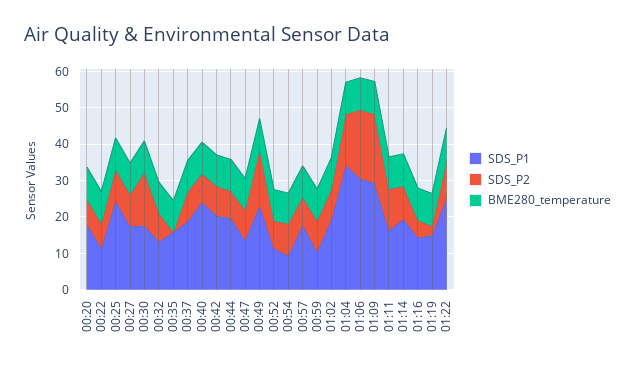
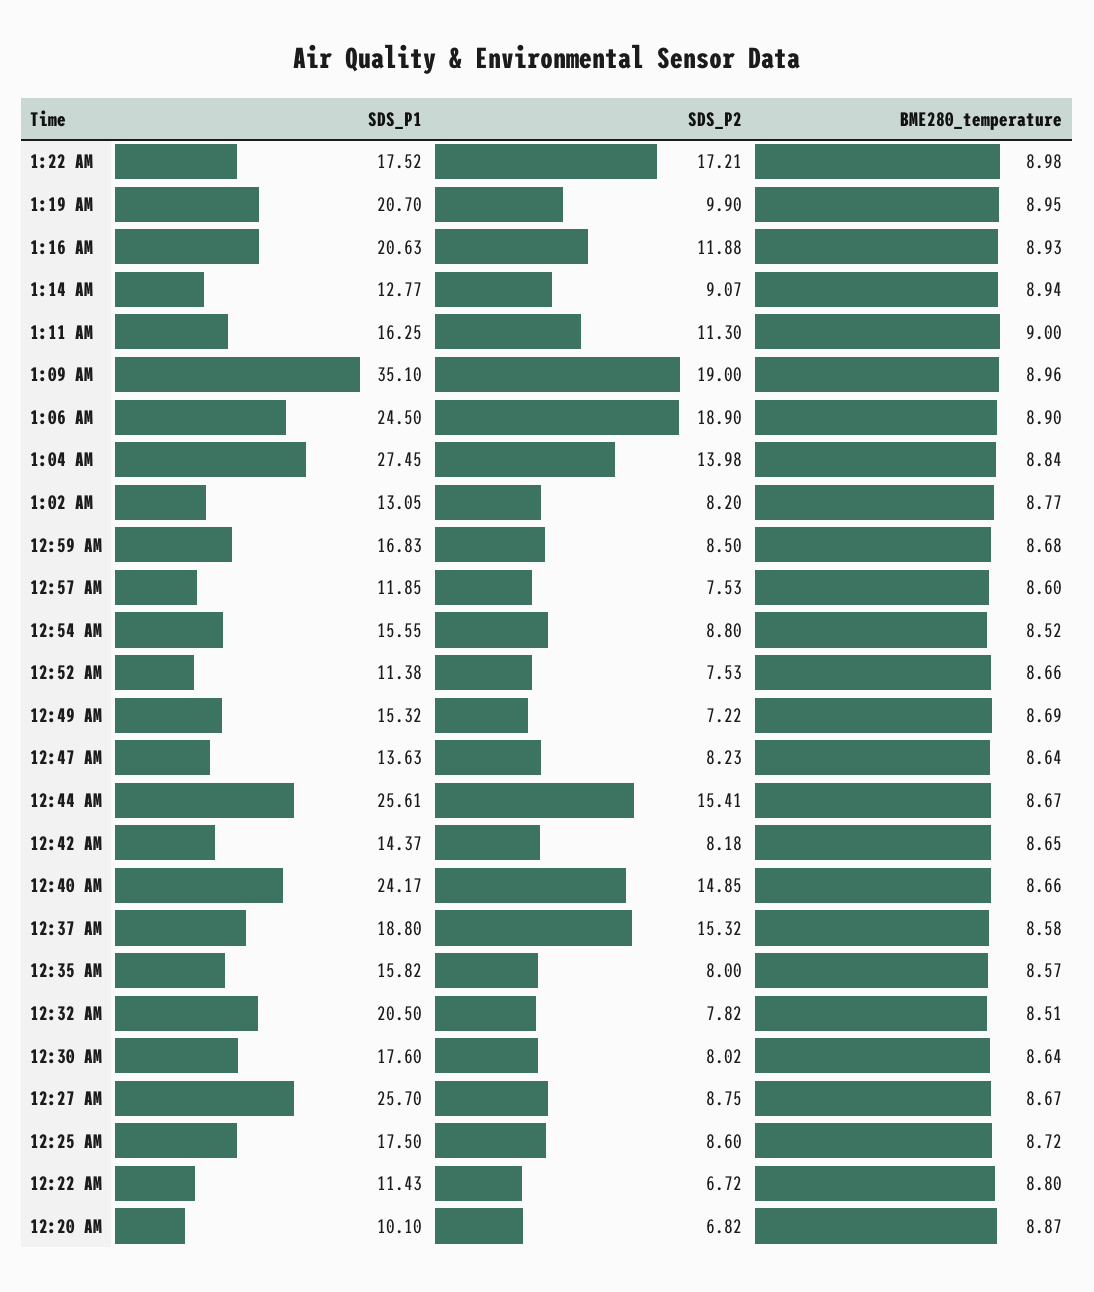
  {
    "SDS_P1": {
-     "00:20": 17.5,
+     "00:20": 10.1,
      "00:22": 11.43,
-     "00:25": 25,
+     "00:25": 17.5,
-     "00:27": 17.5,
+     "00:27": 25.7,
      "00:30": 17.6,
-     "00:32": 12.5,
+     "00:32": 20.5,
      "00:35": 15.82,
      "00:37": 18.8,
      "00:40": 24.17,
-     "00:42": 20,
+     "00:42": 14.37,
-     "00:44": 20,
+     "00:44": 25.61,
      "00:47": 13.63,
-     "00:49": 22.5,
+     "00:49": 15.32,
      "00:52": 11.38,
-     "00:54": 10,
+     "00:54": 15.55,
-     "00:57": 17.5,
+     "00:57": 11.85,
-     "00:59": 10,
+     "00:59": 16.83,
-     "01:02": 20,
+     "01:02": 13.05,
-     "01:04": 35,
+     "01:04": 27.45,
-     "01:06": 30,
+     "01:06": 24.5,
-     "01:09": 30,
+     "01:09": 35.1,
      "01:11": 16.25,
-     "01:14": 20,
+     "01:14": 12.77,
-     "01:16": 15,
+     "01:16": 20.63,
-     "01:19": 15,
+     "01:19": 20.7,
-     "01:22": 25
+     "01:22": 17.52
    },
    "SDS_P2": {
      "00:20": 6.82,
      "00:22": 6.72,
      "00:25": 8.6,
      "00:27": 8.75,
-     "00:30": 15,
+     "00:30": 8.02,
      "00:32": 7.82,
-     "00:35": 0,
+     "00:35": 8,
-     "00:37": 7.5,
+     "00:37": 15.32,
-     "00:40": 7.5,
+     "00:40": 14.85,
      "00:42": 8.18,
-     "00:44": 7.5,
+     "00:44": 15.41,
      "00:47": 8.23,
-     "00:49": 15,
+     "00:49": 7.22,
      "00:52": 7.53,
      "00:54": 8.8,
      "00:57": 7.53,
      "00:59": 8.5,
      "01:02": 8.2,
      "01:04": 13.98,
      "01:06": 18.9,
      "01:09": 19,
      "01:11": 11.3,
      "01:14": 9.07,
-     "01:16": 5,
+     "01:16": 11.88,
-     "01:19": 2.5,
+     "01:19": 9.9,
-     "01:22": 10
+     "01:22": 17.21
    },
    "BME280_temperature": {
      "00:20": 8.87,
      "00:22": 8.8,
      "00:25": 8.72,
      "00:27": 8.67,
      "00:30": 8.64,
      "00:32": 8.51,
      "00:35": 8.57,
      "00:37": 8.58,
      "00:40": 8.66,
      "00:42": 8.65,
      "00:44": 8.67,
      "00:47": 8.64,
      "00:49": 8.69,
      "00:52": 8.66,
      "00:54": 8.52,
      "00:57": 8.6,
      "00:59": 8.68,
      "01:02": 8.77,
      "01:04": 8.84,
      "01:06": 8.9,
      "01:09": 8.96,
      "01:11": 9,
      "01:14": 8.94,
      "01:16": 8.93,
      "01:19": 8.95,
      "01:22": 8.98
    }
  }

